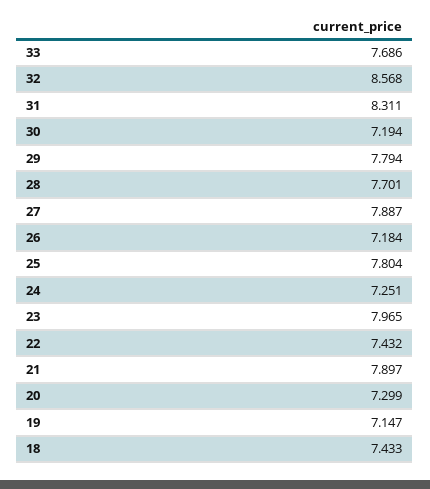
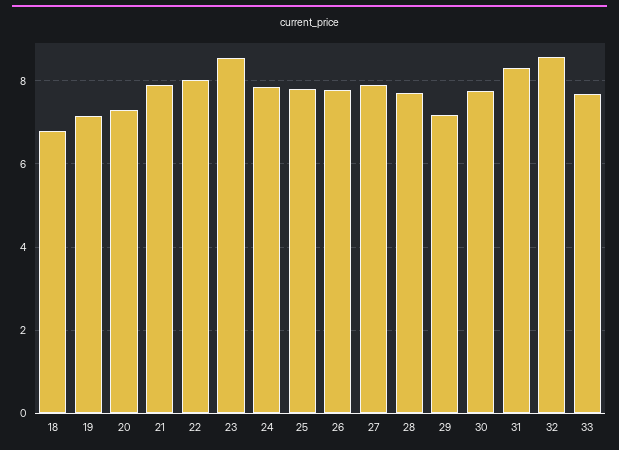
  {
    "33": 7.686,
    "32": 8.568,
    "31": 8.311,
-   "30": 7.194,
+   "30": 7.8,
-   "29": 7.794,
+   "29": 7.2,
    "28": 7.701,
    "27": 7.887,
-   "26": 7.184,
+   "26": 7.8,
    "25": 7.804,
-   "24": 7.251,
+   "24": 7.8,
-   "23": 7.965,
+   "23": 8.6,
-   "22": 7.432,
+   "22": 8,
    "21": 7.897,
    "20": 7.299,
    "19": 7.147,
-   "18": 7.433
+   "18": 6.8
  }

